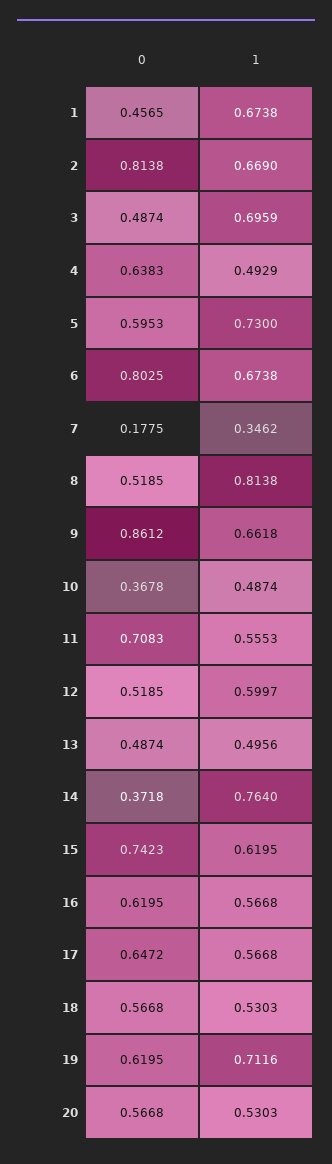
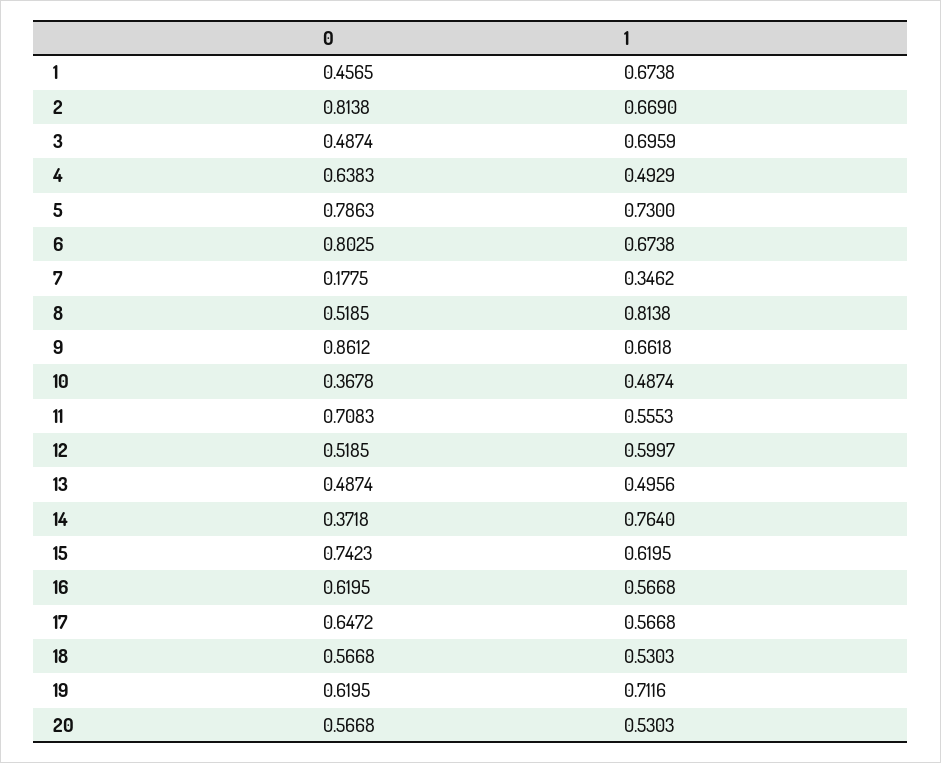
  {
    "0": {
      "1": 0.4565,
      "2": 0.8138,
      "3": 0.4874,
      "4": 0.6383,
-     "5": 0.5953,
+     "5": 0.7863,
      "6": 0.8025,
      "7": 0.1775,
      "8": 0.5185,
      "9": 0.8612,
      "10": 0.3678,
      "11": 0.7083,
      "12": 0.5185,
      "13": 0.4874,
      "14": 0.3718,
      "15": 0.7423,
      "16": 0.6195,
      "17": 0.6472,
      "18": 0.5668,
      "19": 0.6195,
      "20": 0.5668
    },
    "1": {
      "1": 0.6738,
      "2": 0.669,
      "3": 0.6959,
      "4": 0.4929,
      "5": 0.73,
      "6": 0.6738,
      "7": 0.3462,
      "8": 0.8138,
      "9": 0.6618,
      "10": 0.4874,
      "11": 0.5553,
      "12": 0.5997,
      "13": 0.4956,
      "14": 0.764,
      "15": 0.6195,
      "16": 0.5668,
      "17": 0.5668,
      "18": 0.5303,
      "19": 0.7116,
      "20": 0.5303
    }
  }

